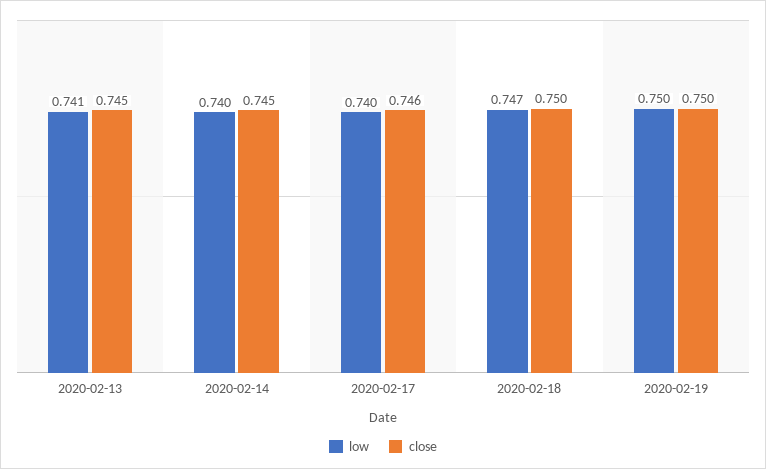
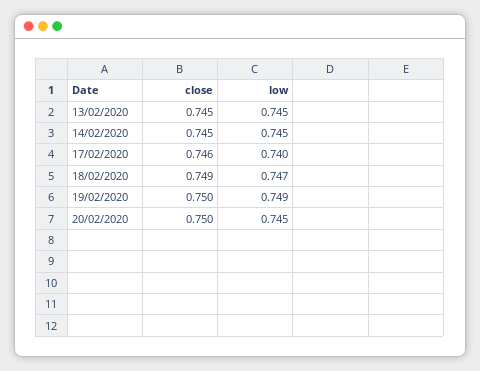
  {
    "low": {
-     "2020-02-13": 0.741,
+     "2020-02-13": 0.745,
-     "2020-02-14": 0.74,
+     "2020-02-14": 0.745,
      "2020-02-17": 0.74,
      "2020-02-18": 0.747,
-     "2020-02-19": 0.75
+     "2020-02-19": 0.749,
+     "20/02/2020": 0.745
    },
    "close": {
      "2020-02-13": 0.745,
      "2020-02-14": 0.745,
      "2020-02-17": 0.746,
-     "2020-02-18": 0.75,
+     "2020-02-18": 0.749,
-     "2020-02-19": 0.75
+     "2020-02-19": 0.75,
+     "20/02/2020": 0.75
    }
  }

